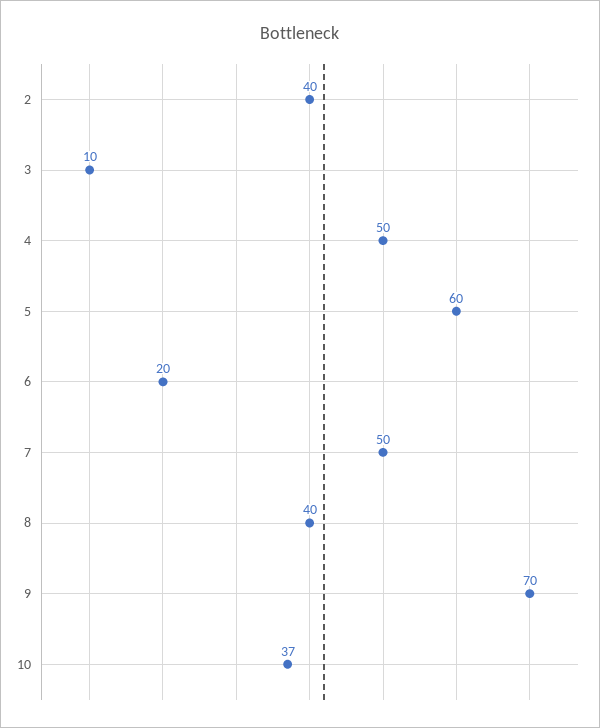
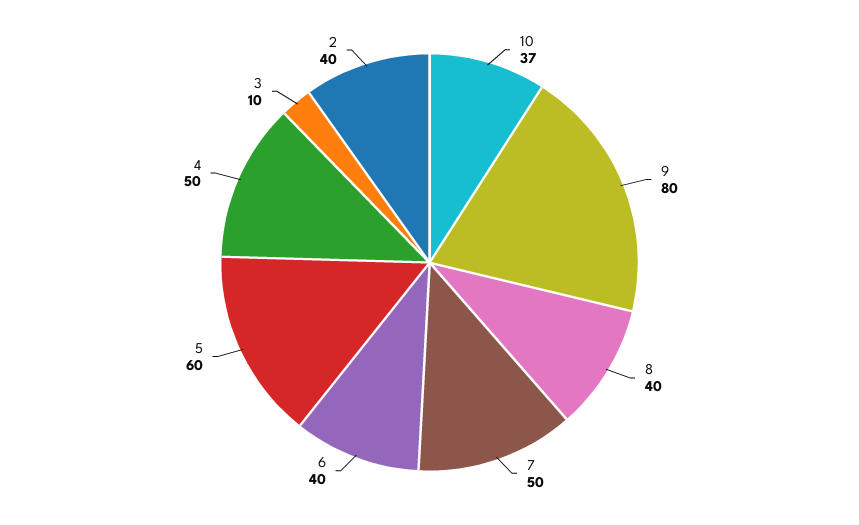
  {
    "2": 40,
    "3": 10,
    "4": 50,
    "5": 60,
-   "6": 20,
+   "6": 40,
    "7": 50,
    "8": 40,
-   "9": 70,
+   "9": 80,
    "10": 37
  }

